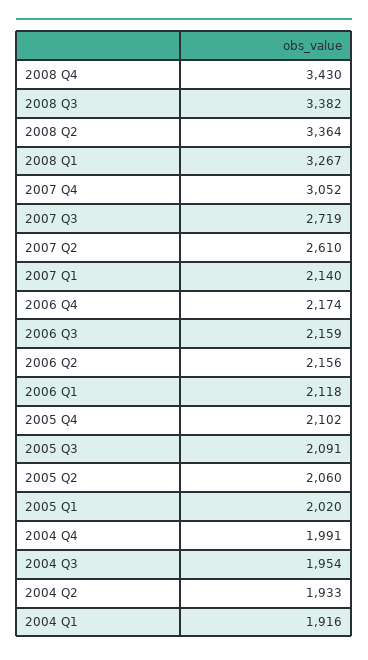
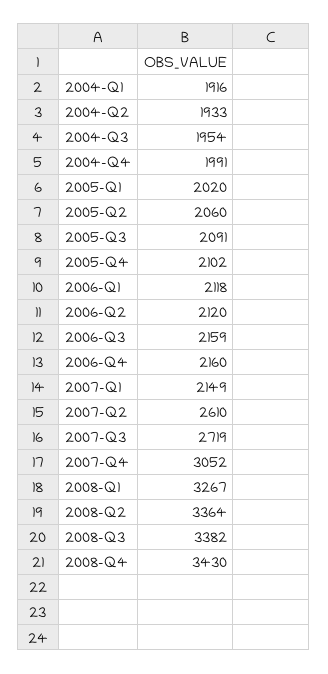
  {
    "2008 Q4": 3430,
    "2008 Q3": 3382,
    "2008 Q2": 3364,
    "2008 Q1": 3267,
    "2007 Q4": 3052,
    "2007 Q3": 2719,
    "2007 Q2": 2610,
-   "2007 Q1": 2140,
+   "2007 Q1": 2149,
-   "2006 Q4": 2174,
+   "2006 Q4": 2160,
    "2006 Q3": 2159,
-   "2006 Q2": 2156,
+   "2006 Q2": 2120,
    "2006 Q1": 2118,
    "2005 Q4": 2102,
    "2005 Q3": 2091,
    "2005 Q2": 2060,
    "2005 Q1": 2020,
    "2004 Q4": 1991,
    "2004 Q3": 1954,
    "2004 Q2": 1933,
    "2004 Q1": 1916
  }

